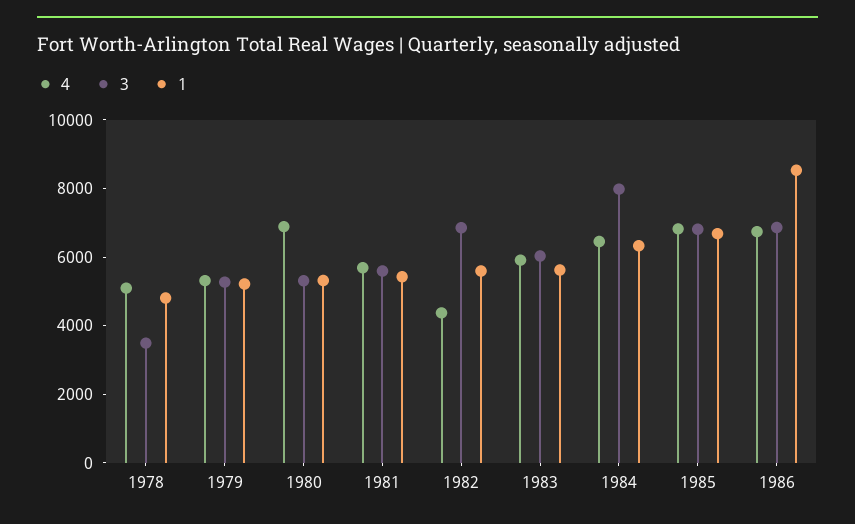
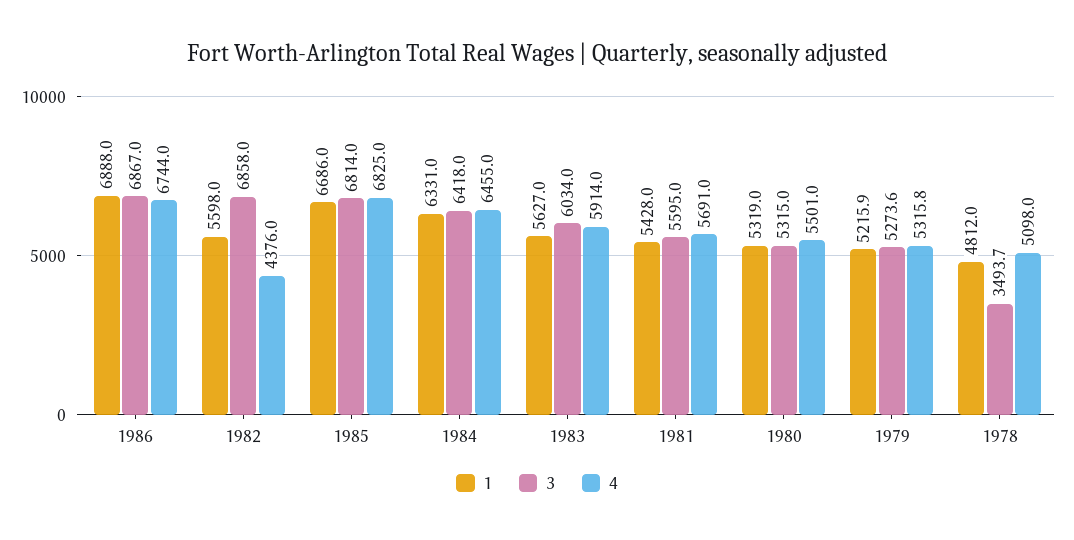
  {
    "4": {
      "1978": 5098,
      "1979": 5315.8,
-     "1980": 7000,
+     "1980": 5501,
      "1981": 5691,
      "1982": 4376,
      "1983": 5914,
      "1984": 6455,
      "1985": 6825,
      "1986": 6744
    },
    "3": {
      "1978": 3493.7,
      "1979": 5273.6,
      "1980": 5315,
      "1981": 5595,
      "1982": 6858,
      "1983": 6034,
-     "1984": 8000,
+     "1984": 6418,
      "1985": 6814,
      "1986": 6867
    },
    "1": {
      "1978": 4812,
      "1979": 5215.9,
      "1980": 5319,
      "1981": 5428,
      "1982": 5598,
      "1983": 5627,
      "1984": 6331,
      "1985": 6686,
-     "1986": 8500
+     "1986": 6888
    }
  }

